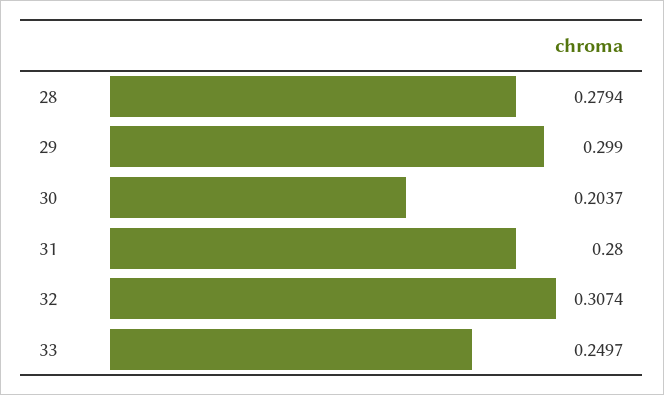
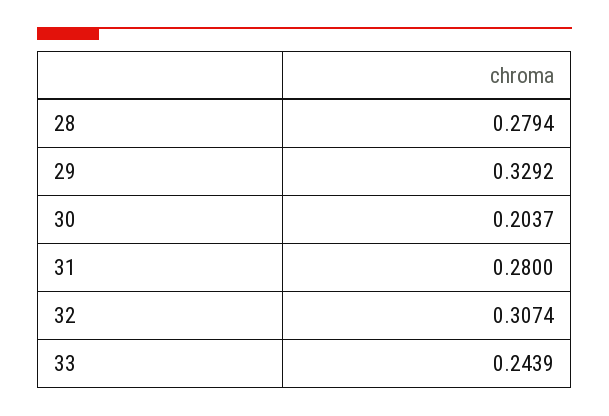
  {
    "28": 0.2794,
-   "29": 0.299,
+   "29": 0.3292,
    "30": 0.2037,
    "31": 0.28,
    "32": 0.3074,
-   "33": 0.2497
+   "33": 0.2439
  }

